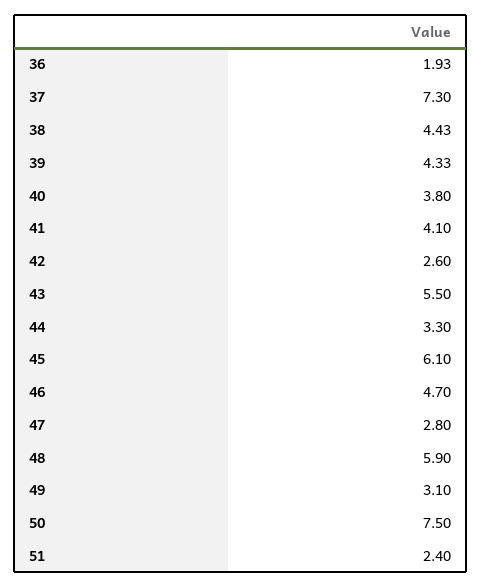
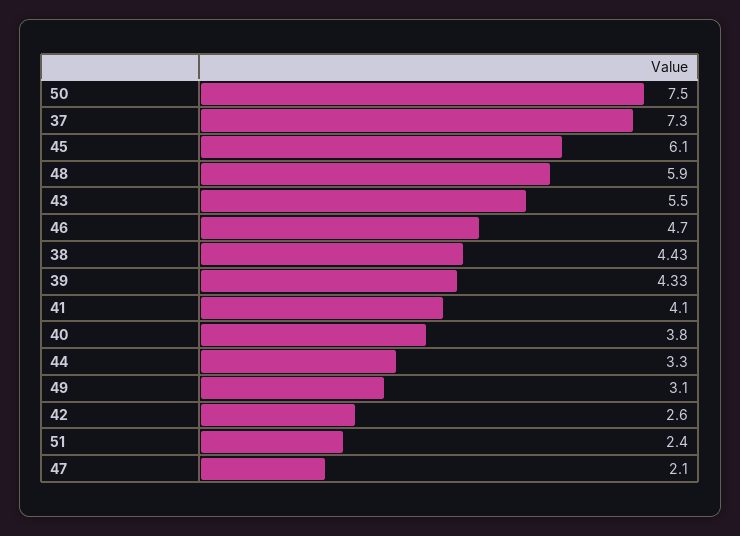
  {
-   "36": 1.93,
    "37": 7.3,
    "38": 4.43,
    "39": 4.33,
    "40": 3.8,
    "41": 4.1,
    "42": 2.6,
    "43": 5.5,
    "44": 3.3,
    "45": 6.1,
    "46": 4.7,
-   "47": 2.8,
+   "47": 2.1,
    "48": 5.9,
    "49": 3.1,
    "50": 7.5,
    "51": 2.4
  }

